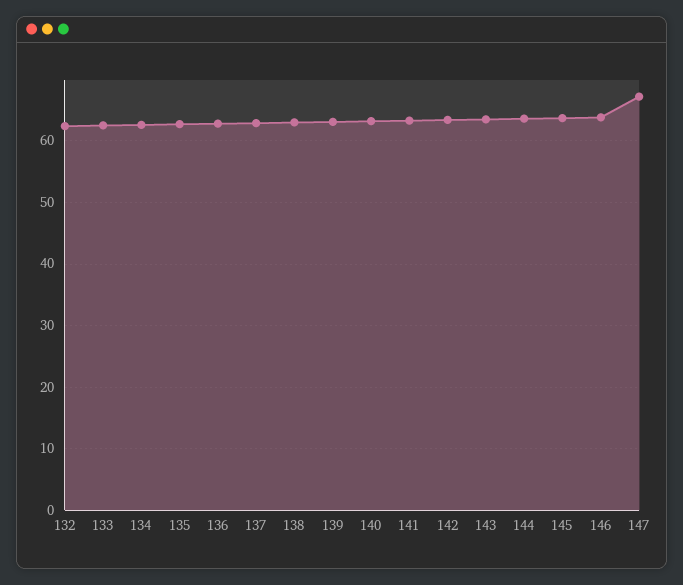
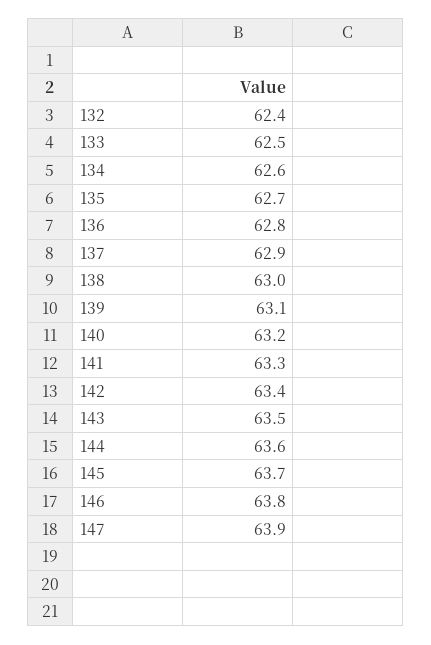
  {
    "132": 62.4,
    "133": 62.5,
    "134": 62.6,
    "135": 62.7,
    "136": 62.8,
    "137": 62.9,
    "138": 63,
    "139": 63.1,
    "140": 63.2,
    "141": 63.3,
    "142": 63.4,
    "143": 63.5,
    "144": 63.6,
    "145": 63.7,
    "146": 63.8,
-   "147": 67
+   "147": 63.9
  }

